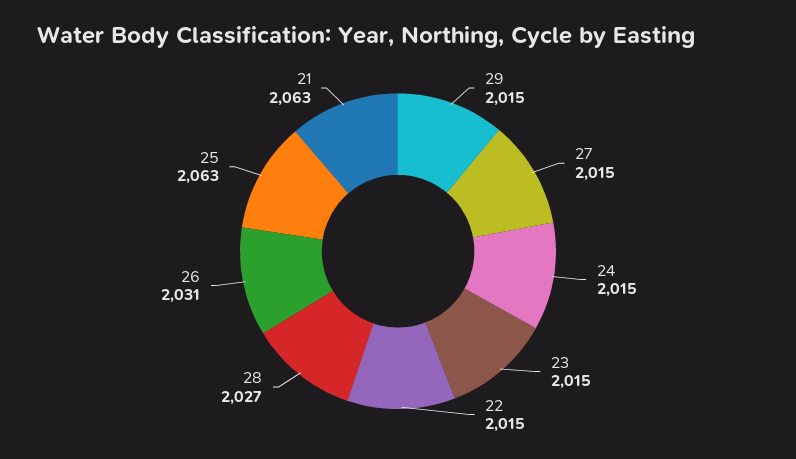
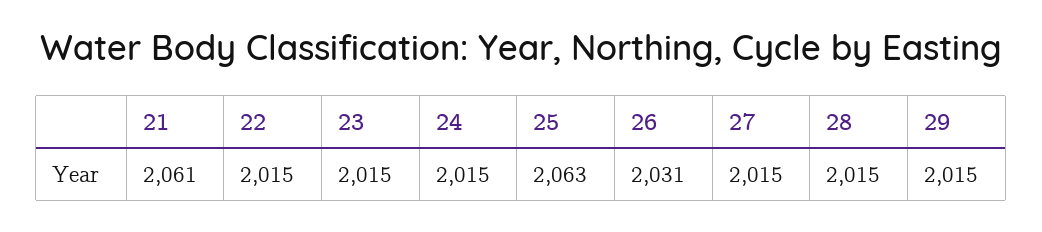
  {
    "29": 2015,
    "27": 2015,
    "24": 2015,
    "23": 2015,
    "22": 2015,
-   "28": 2027,
+   "28": 2015,
    "26": 2031,
    "25": 2063,
-   "21": 2063
+   "21": 2061
  }

